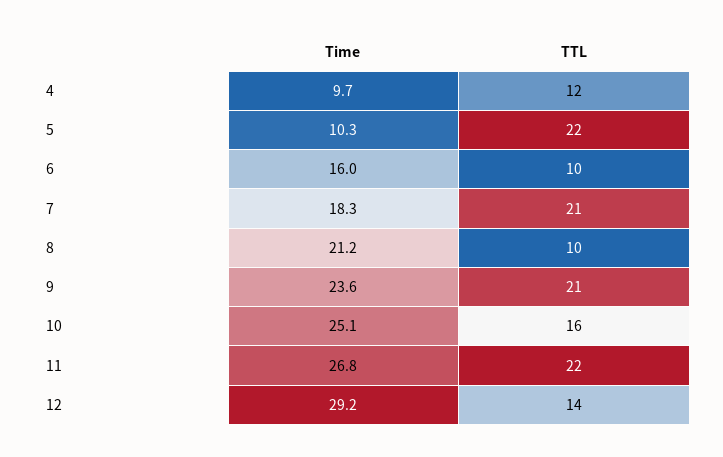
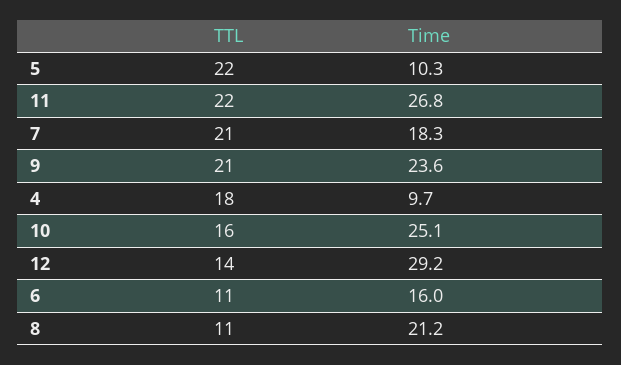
  {
    "Time": {
      "4": 9.7,
      "5": 10.3,
      "6": 16,
      "7": 18.3,
      "8": 21.2,
      "9": 23.6,
      "10": 25.1,
      "11": 26.8,
      "12": 29.2
    },
    "TTL": {
-     "4": 12,
+     "4": 18,
      "5": 22,
-     "6": 10,
+     "6": 11,
      "7": 21,
-     "8": 10,
+     "8": 11,
      "9": 21,
      "10": 16,
      "11": 22,
      "12": 14
    }
  }

